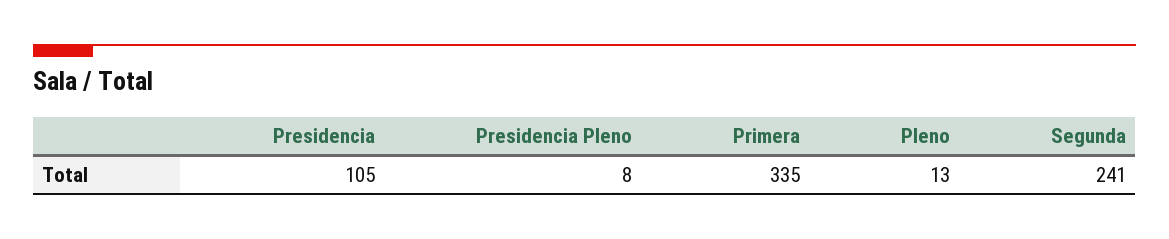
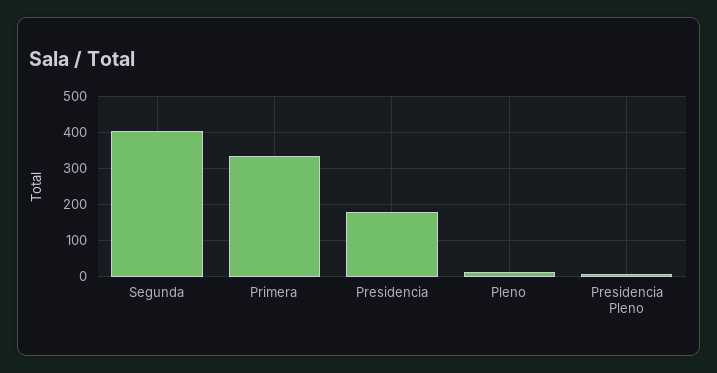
  {
-   "Presidencia": 105,
+   "Presidencia": 180,
    "Presidencia Pleno": 8,
    "Primera": 335,
    "Pleno": 13,
-   "Segunda": 241
+   "Segunda": 400
  }

